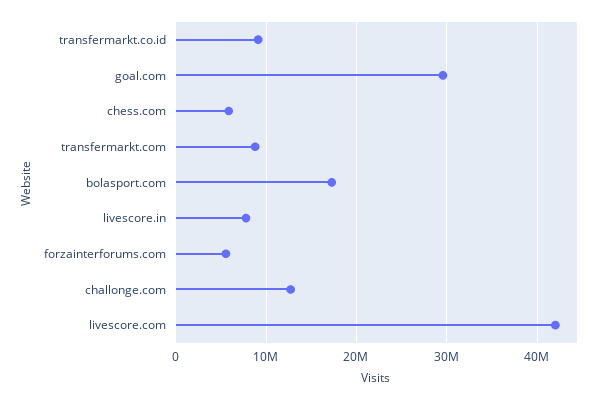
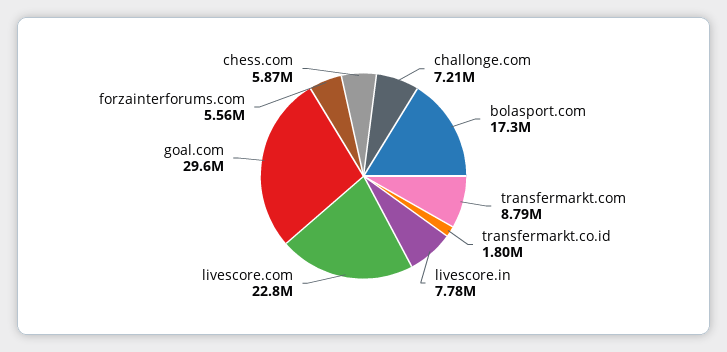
  {
-   "transfermarkt.co.id": 9000000,
+   "transfermarkt.co.id": 1800000,
    "goal.com": 29600000,
    "chess.com": 5870000,
    "transfermarkt.com": 8790000,
    "bolasport.com": 17300000,
    "livescore.in": 7780000,
    "forzainterforums.com": 5560000,
-   "challonge.com": 13000000,
+   "challonge.com": 7210000,
-   "livescore.com": 42000000
+   "livescore.com": 22800000
  }

